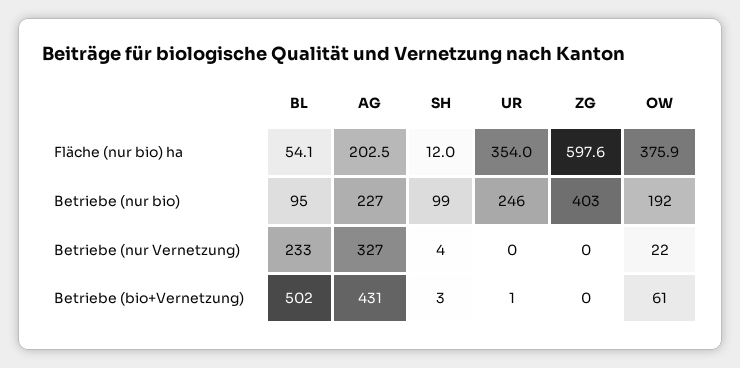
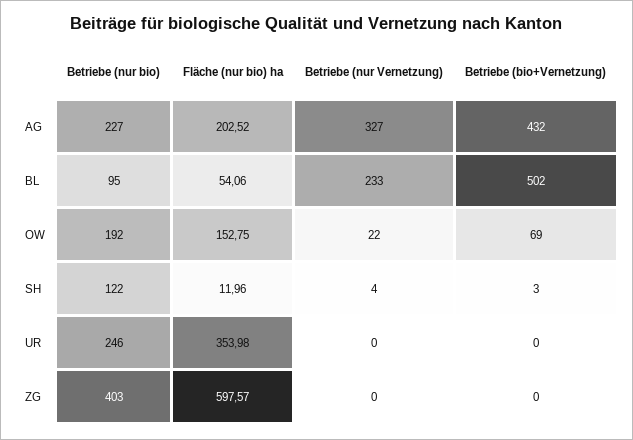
  {
    "BL": {
      "Fläche (nur bio) ha": 54.06,
      "Betriebe (nur bio)": 95,
      "Betriebe (nur Vernetzung)": 233,
      "Betriebe (bio+Vernetzung)": 502
    },
    "AG": {
      "Fläche (nur bio) ha": 202.52,
      "Betriebe (nur bio)": 227,
      "Betriebe (nur Vernetzung)": 327,
-     "Betriebe (bio+Vernetzung)": 431
+     "Betriebe (bio+Vernetzung)": 432
    },
    "SH": {
      "Fläche (nur bio) ha": 11.96,
-     "Betriebe (nur bio)": 99,
+     "Betriebe (nur bio)": 122,
      "Betriebe (nur Vernetzung)": 4,
      "Betriebe (bio+Vernetzung)": 3
    },
    "UR": {
      "Fläche (nur bio) ha": 353.98,
      "Betriebe (nur bio)": 246,
      "Betriebe (nur Vernetzung)": 0,
-     "Betriebe (bio+Vernetzung)": 1
+     "Betriebe (bio+Vernetzung)": 0
    },
    "ZG": {
      "Fläche (nur bio) ha": 597.57,
      "Betriebe (nur bio)": 403,
      "Betriebe (nur Vernetzung)": 0,
      "Betriebe (bio+Vernetzung)": 0
    },
    "OW": {
-     "Fläche (nur bio) ha": 375.9,
+     "Fläche (nur bio) ha": 152.75,
      "Betriebe (nur bio)": 192,
      "Betriebe (nur Vernetzung)": 22,
-     "Betriebe (bio+Vernetzung)": 61
+     "Betriebe (bio+Vernetzung)": 69
    }
  }

